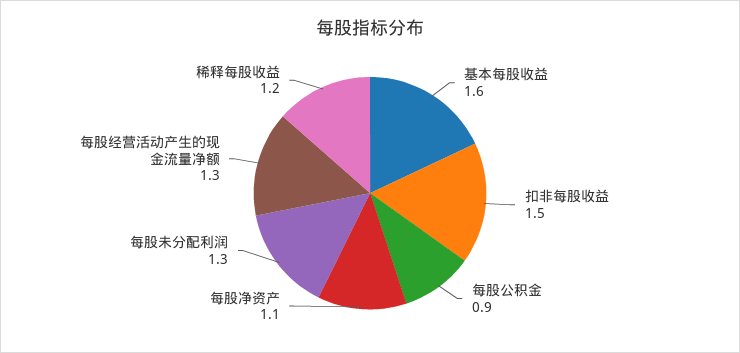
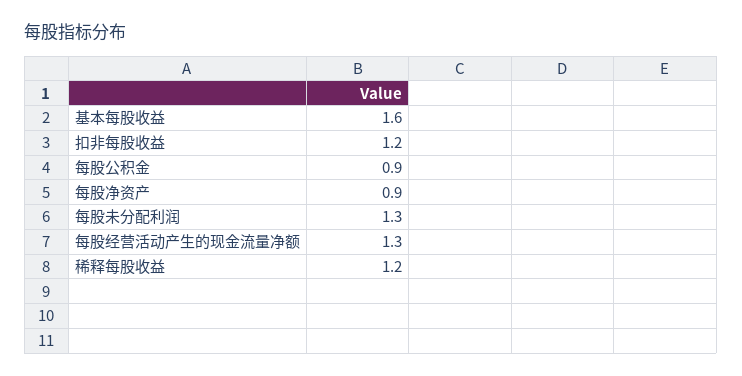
  {
    "基本每股收益": 1.6,
-   "扣非每股收益": 1.5,
+   "扣非每股收益": 1.2,
    "每股公积金": 0.9,
-   "每股净资产": 1.1,
+   "每股净资产": 0.9,
    "每股未分配利润": 1.3,
    "每股经营活动产生的现金流量净额": 1.3,
    "稀释每股收益": 1.2
  }

